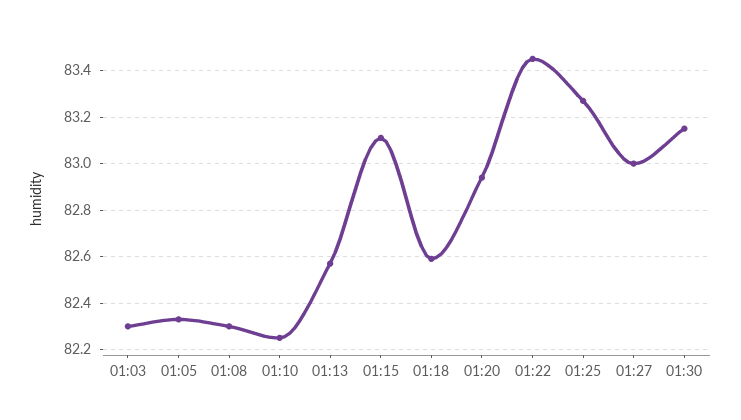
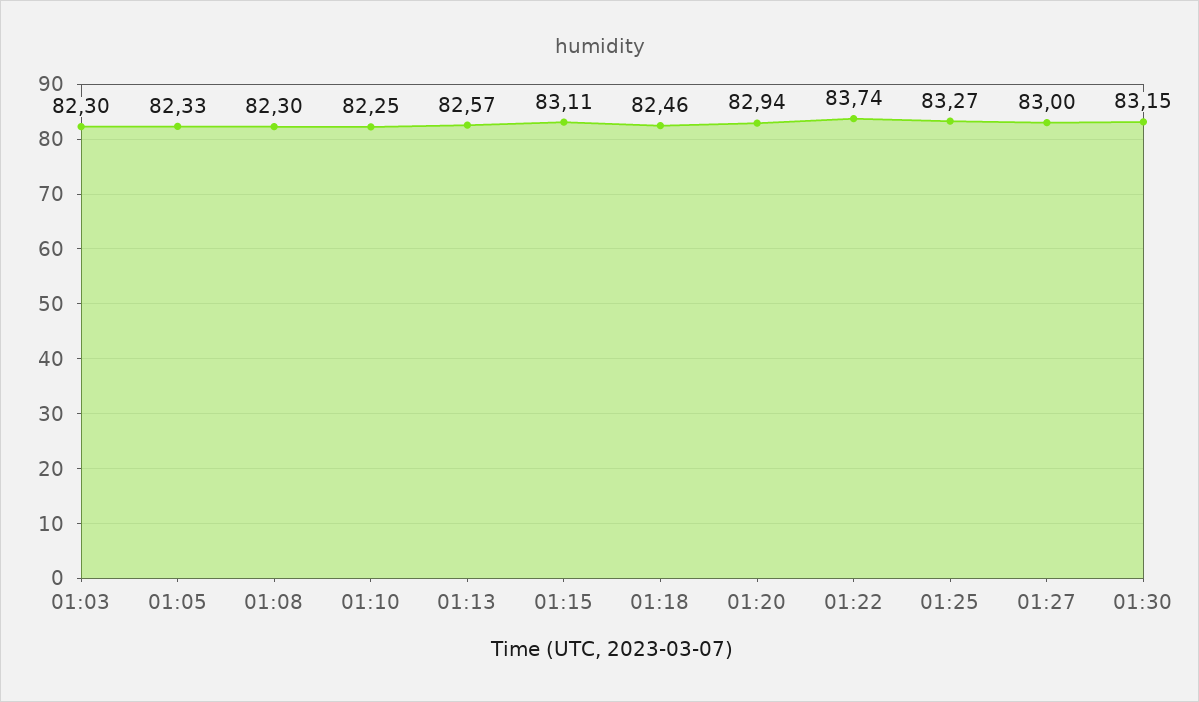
  {
    "01:03": 82.3,
    "01:05": 82.33,
    "01:08": 82.3,
    "01:10": 82.25,
    "01:13": 82.57,
    "01:15": 83.11,
-   "01:18": 82.6,
+   "01:18": 82.46,
    "01:20": 82.94,
-   "01:22": 83.45,
+   "01:22": 83.74,
    "01:25": 83.27,
    "01:27": 83,
    "01:30": 83.15
  }

